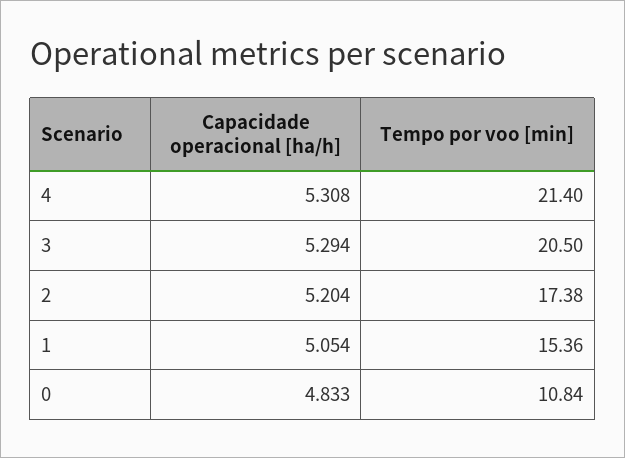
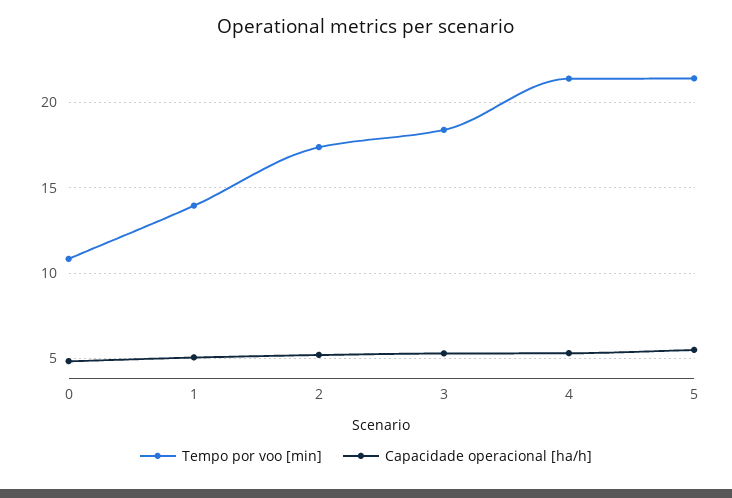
  {
    "Capacidade operacional [ha/h]": {
      "4": 5.308,
      "3": 5.294,
      "2": 5.204,
      "1": 5.054,
-     "0": 4.833
+     "0": 4.833,
+     "5": 5.5
    },
    "Tempo por voo [min]": {
      "4": 21.4,
-     "3": 20.5,
+     "3": 18.5,
      "2": 17.38,
-     "1": 15.36,
+     "1": 14,
-     "0": 10.84
+     "0": 10.84,
+     "5": 21.5
    }
  }

